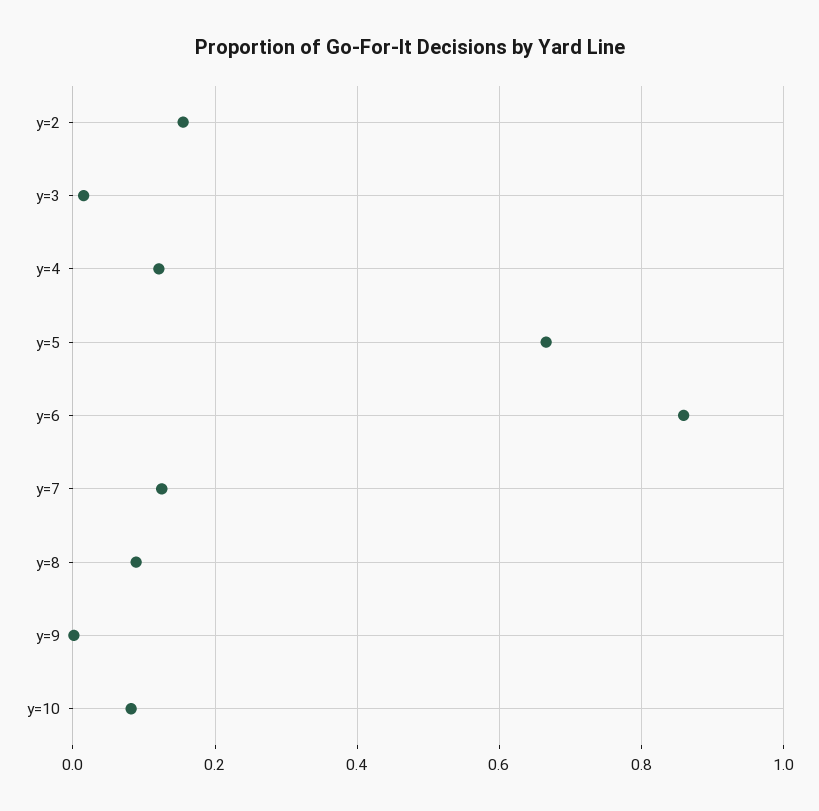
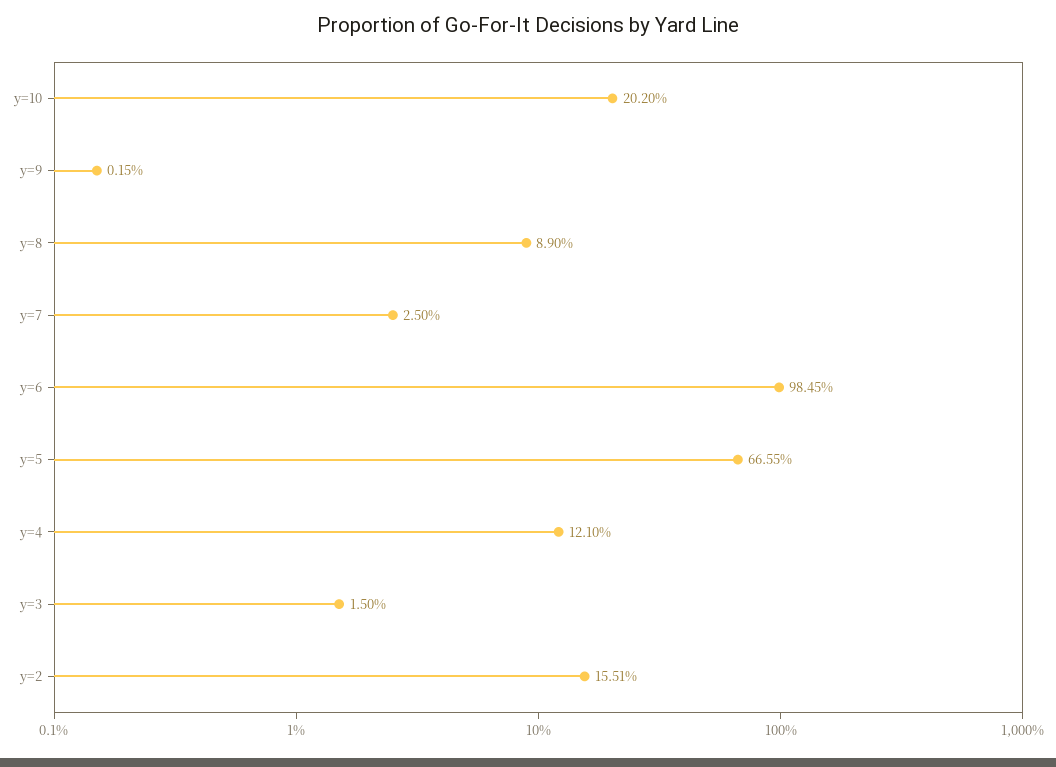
  {
    "y=2": 0.1551,
    "y=3": 0.015,
    "y=4": 0.121,
    "y=5": 0.6655,
-   "y=6": 0.86,
+   "y=6": 0.9845,
-   "y=7": 0.12,
+   "y=7": 0.025,
    "y=8": 0.089,
    "y=9": 0.0015,
-   "y=10": 0.08
+   "y=10": 0.202
  }

